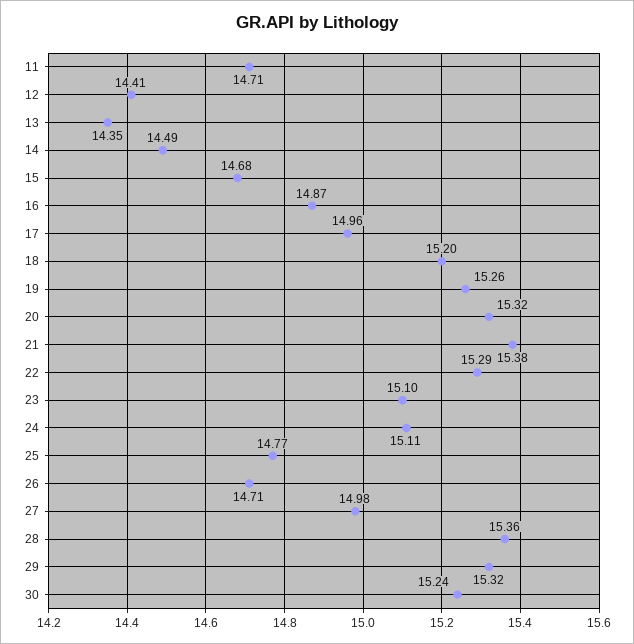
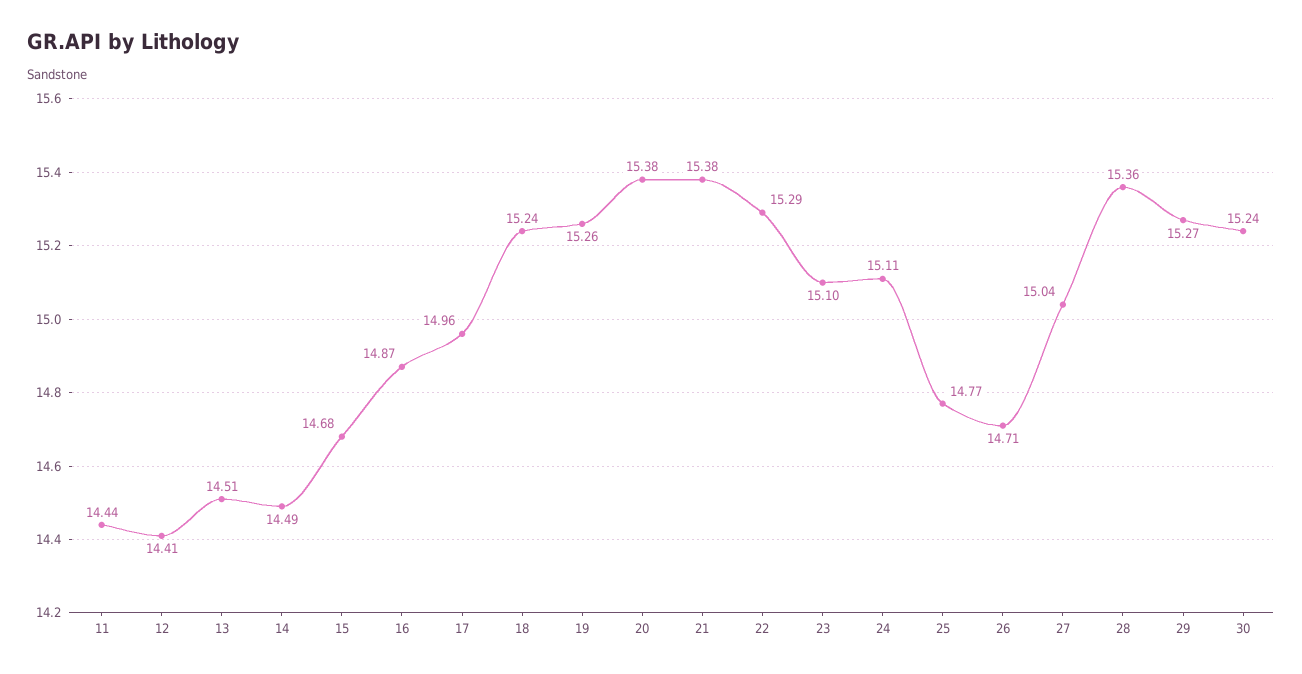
  {
-   "11": 14.71,
+   "11": 14.44,
    "12": 14.41,
-   "13": 14.35,
+   "13": 14.51,
    "14": 14.49,
    "15": 14.68,
    "16": 14.87,
    "17": 14.96,
-   "18": 15.2,
+   "18": 15.24,
    "19": 15.26,
-   "20": 15.32,
+   "20": 15.38,
    "21": 15.38,
    "22": 15.29,
    "23": 15.1,
    "24": 15.11,
    "25": 14.77,
    "26": 14.71,
-   "27": 14.98,
+   "27": 15.04,
    "28": 15.36,
-   "29": 15.32,
+   "29": 15.27,
    "30": 15.24
  }

